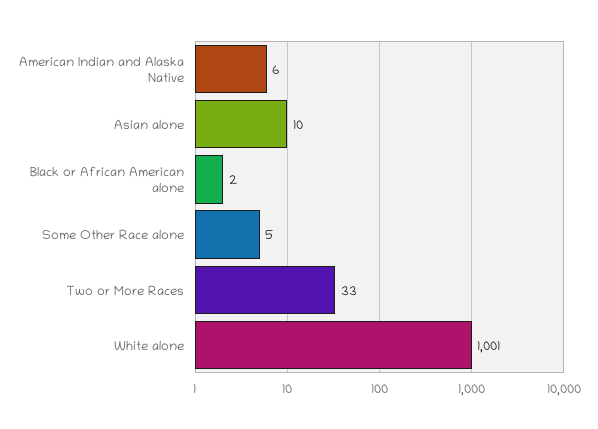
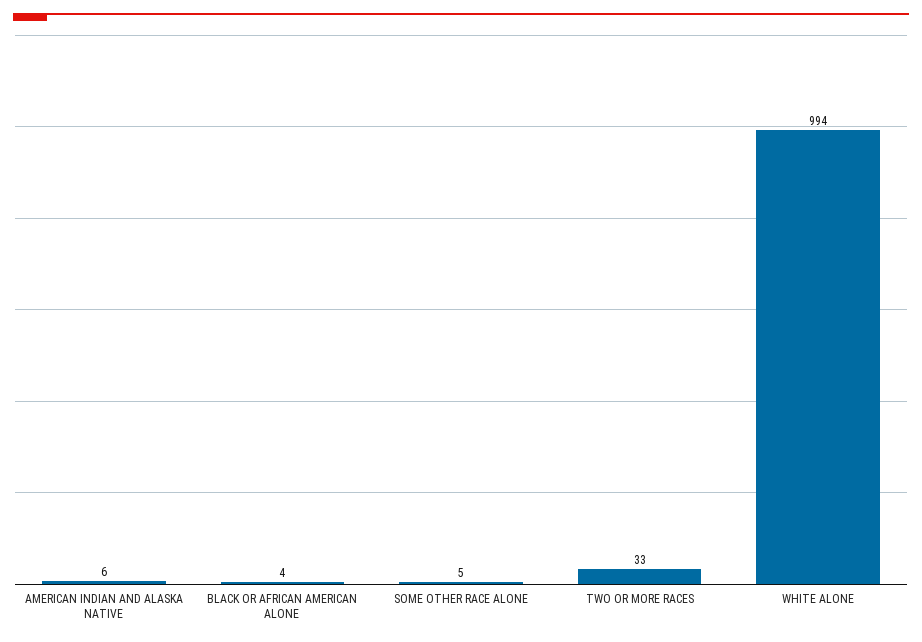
  {
    "American Indian and Alaska Native": 6,
-   "Asian alone": 10,
-   "Black or African American alone": 2,
+   "Black or African American alone": 4,
    "Some Other Race alone": 5,
    "Two or More Races": 33,
-   "White alone": 1001
+   "White alone": 994
  }

